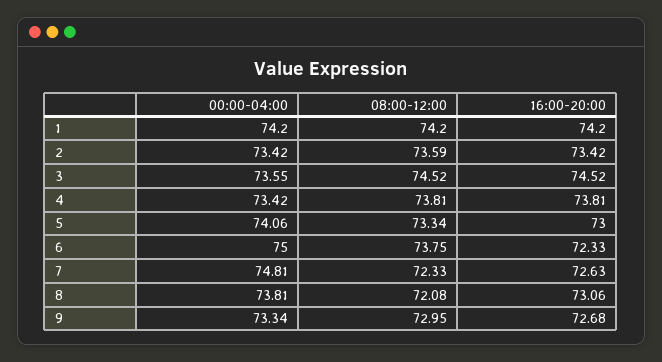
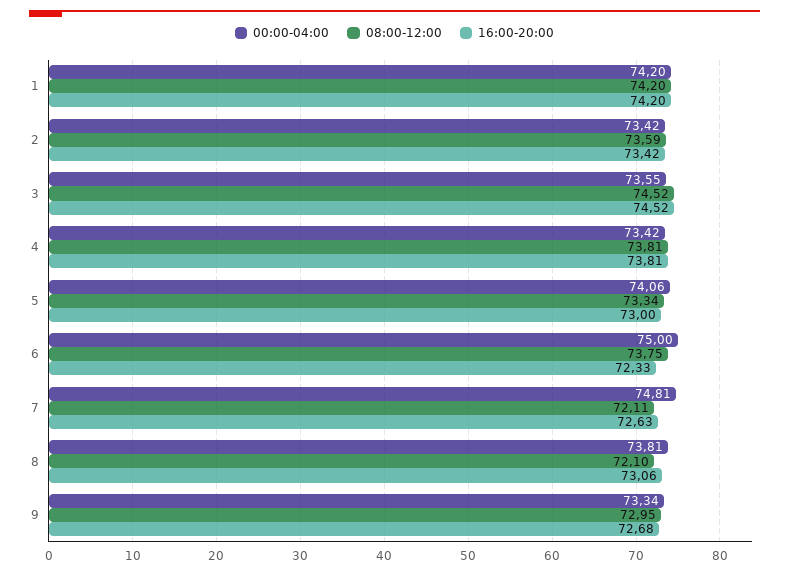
  {
    "00:00-04:00": {
      "1": 74.2,
      "2": 73.42,
      "3": 73.55,
      "4": 73.42,
      "5": 74.06,
      "6": 75,
      "7": 74.81,
      "8": 73.81,
      "9": 73.34
    },
    "08:00-12:00": {
      "1": 74.2,
      "2": 73.59,
      "3": 74.52,
      "4": 73.81,
      "5": 73.34,
      "6": 73.75,
-     "7": 72.33,
+     "7": 72.11,
-     "8": 72.08,
+     "8": 72.1,
      "9": 72.95
    },
    "16:00-20:00": {
      "1": 74.2,
      "2": 73.42,
      "3": 74.52,
      "4": 73.81,
      "5": 73,
      "6": 72.33,
      "7": 72.63,
      "8": 73.06,
      "9": 72.68
    }
  }

